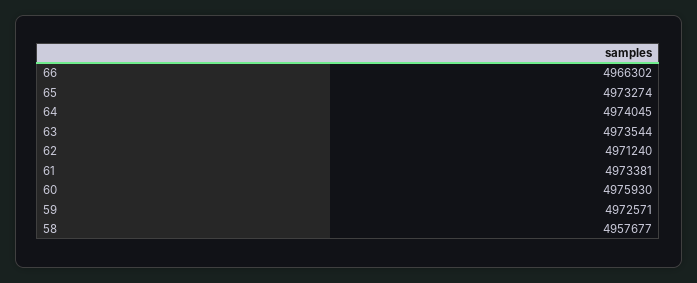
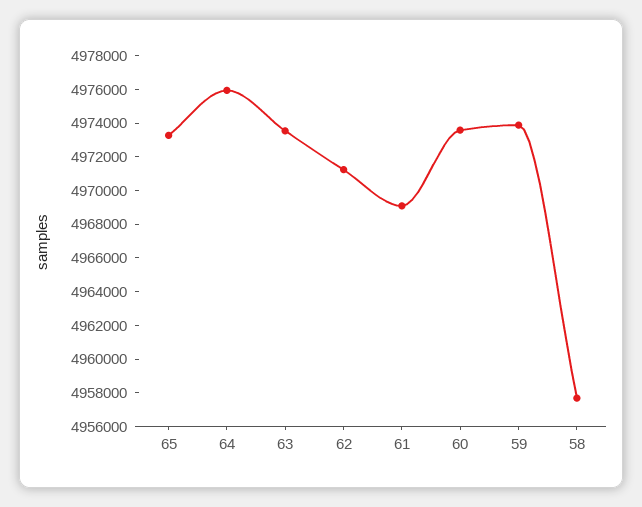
  {
-   "66": 4966302,
    "65": 4973274,
-   "64": 4974045,
+   "64": 4976000,
    "63": 4973544,
    "62": 4971240,
-   "61": 4973381,
+   "61": 4969000,
-   "60": 4975930,
+   "60": 4973500,
-   "59": 4972571,
+   "59": 4974000,
    "58": 4957677
  }

